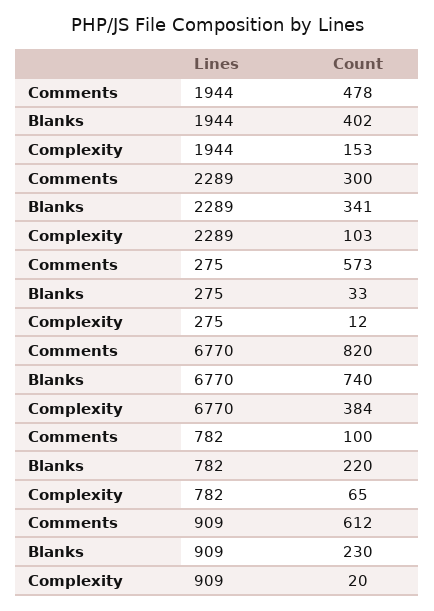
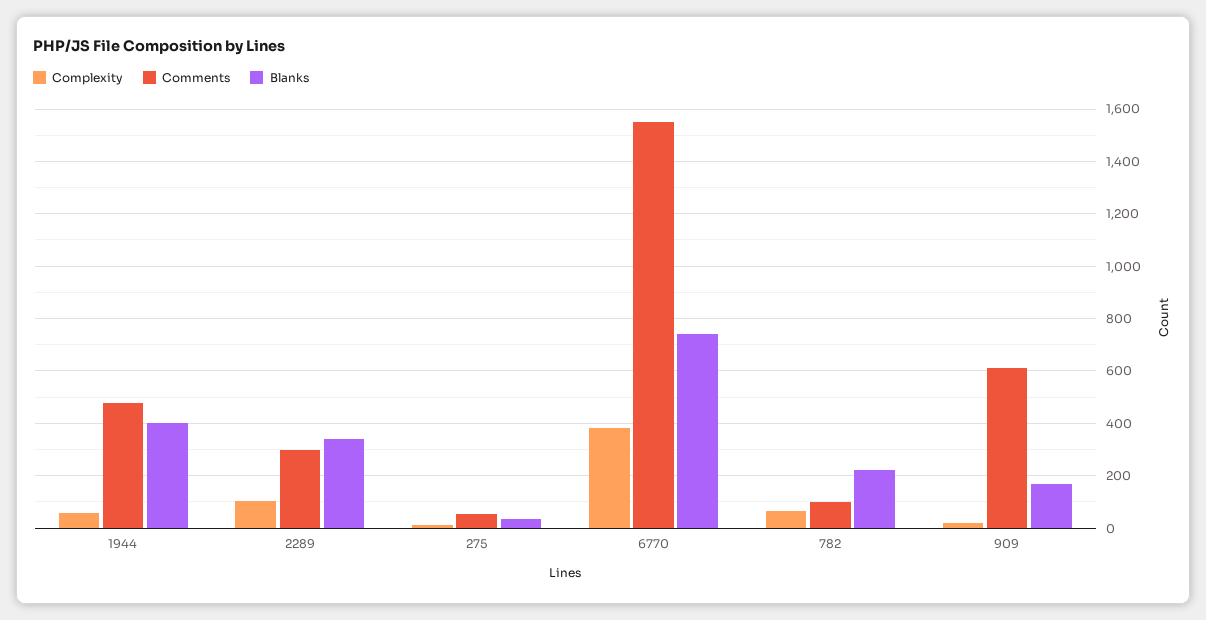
  {
    "Comments": {
      "1944": 478,
      "2289": 300,
-     "275": 573,
+     "275": 50,
-     "6770": 820,
+     "6770": 1550,
      "782": 100,
      "909": 612
    },
    "Blanks": {
      "1944": 402,
      "2289": 341,
      "275": 33,
      "6770": 740,
      "782": 220,
-     "909": 230
+     "909": 175
    },
    "Complexity": {
-     "1944": 153,
+     "1944": 50,
      "2289": 103,
      "275": 12,
      "6770": 384,
      "782": 65,
      "909": 20
    }
  }

